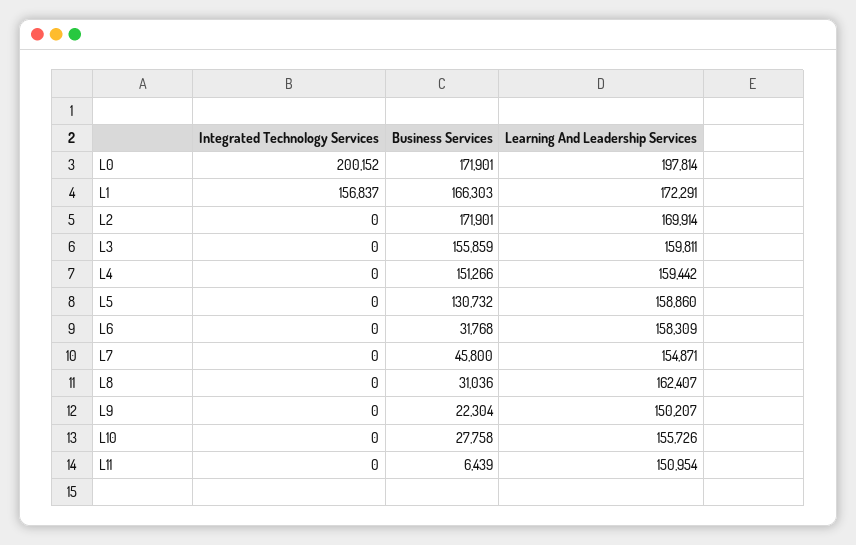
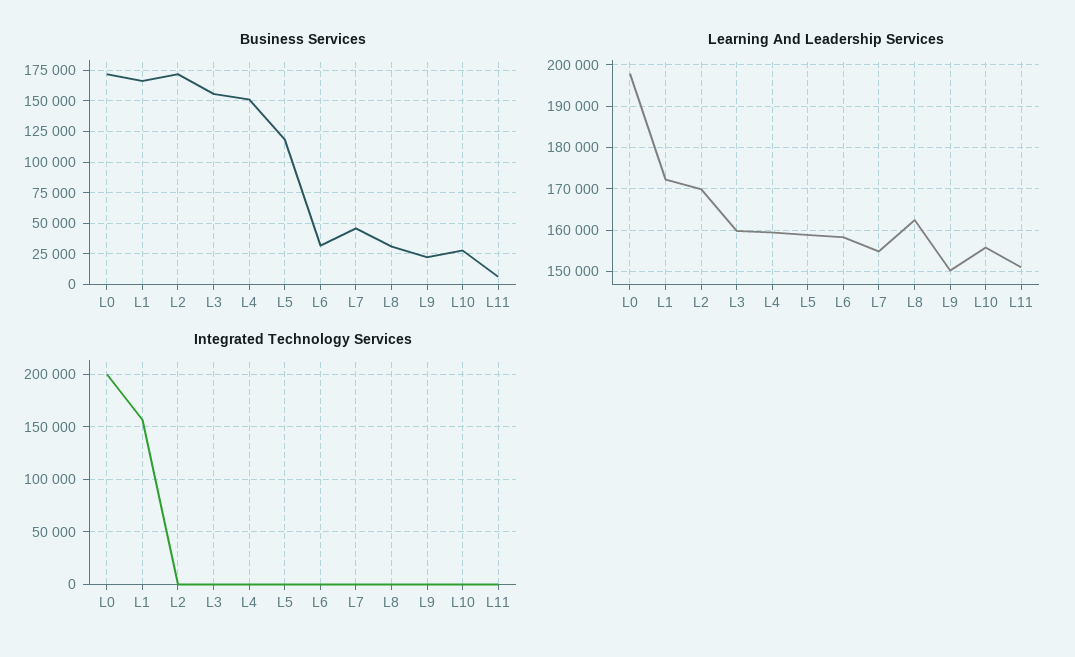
  {
    "Integrated Technology Services": {
      "L0": 200152,
      "L1": 156837,
      "L2": 0,
      "L3": 0,
      "L4": 0,
      "L5": 0,
      "L6": 0,
      "L7": 0,
      "L8": 0,
      "L9": 0,
      "L10": 0,
      "L11": 0
    },
    "Business Services": {
      "L0": 171901,
      "L1": 166303,
      "L2": 171901,
      "L3": 155859,
      "L4": 151266,
-     "L5": 130732,
+     "L5": 120000,
      "L6": 31768,
      "L7": 45800,
      "L8": 31036,
      "L9": 22304,
      "L10": 27758,
      "L11": 6439
    },
    "Learning And Leadership Services": {
      "L0": 197814,
      "L1": 172291,
      "L2": 169914,
      "L3": 159811,
      "L4": 159442,
      "L5": 158860,
      "L6": 158309,
      "L7": 154871,
      "L8": 162407,
      "L9": 150207,
      "L10": 155726,
      "L11": 150954
    }
  }

